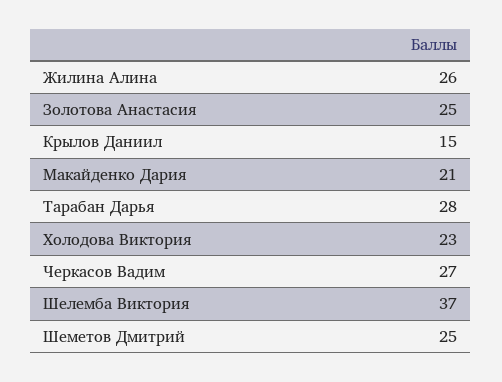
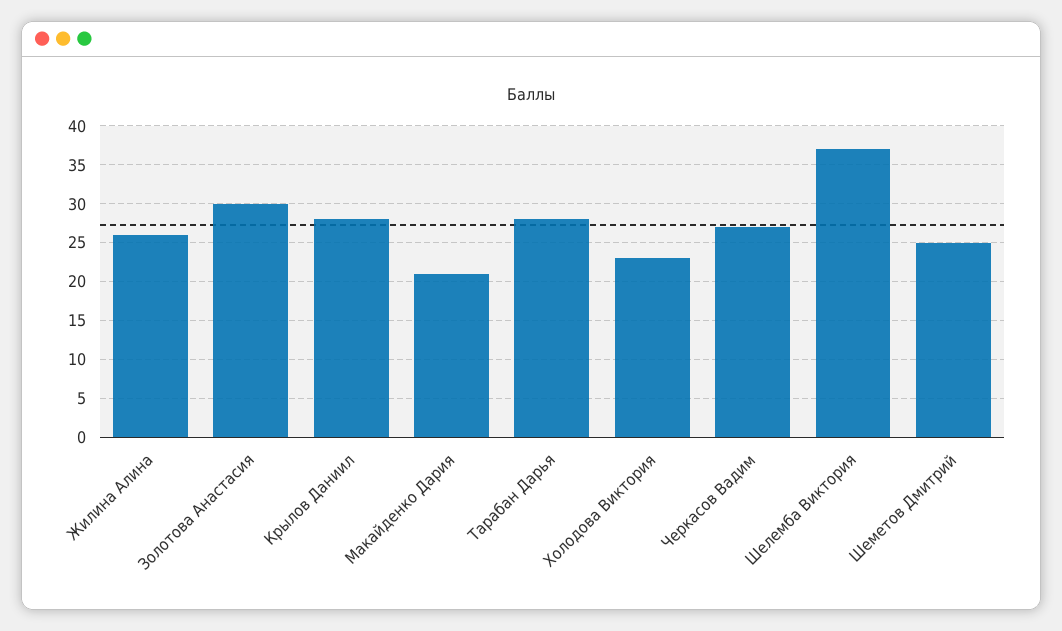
  {
    "Жилина Алина": 26,
-   "Золотова Анастасия": 25,
+   "Золотова Анастасия": 30,
-   "Крылов Даниил": 15,
+   "Крылов Даниил": 28,
    "Макайденко Дария": 21,
    "Тарабан Дарья": 28,
    "Холодова Виктория": 23,
    "Черкасов Вадим": 27,
    "Шелемба Виктория": 37,
    "Шеметов Дмитрий": 25
  }

